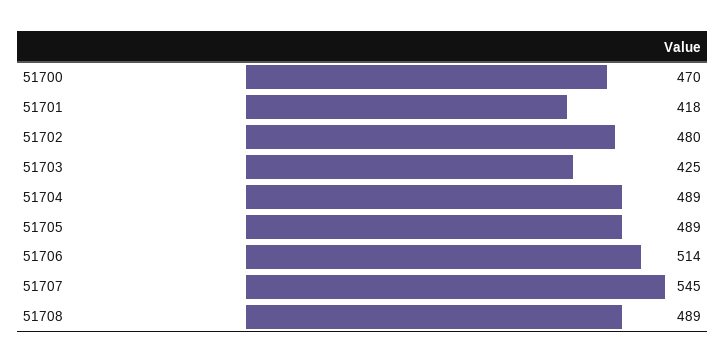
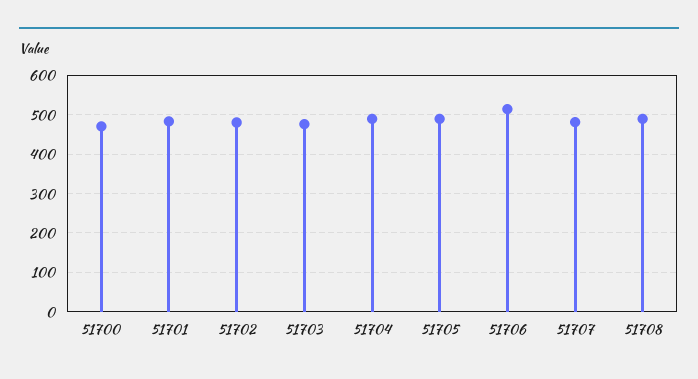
  {
    "51700": 470,
-   "51701": 418,
+   "51701": 480,
    "51702": 480,
-   "51703": 425,
+   "51703": 480,
    "51704": 489,
    "51705": 489,
    "51706": 514,
-   "51707": 545,
+   "51707": 480,
    "51708": 489
  }

